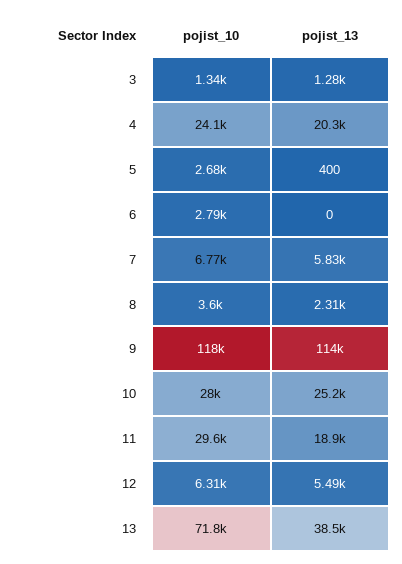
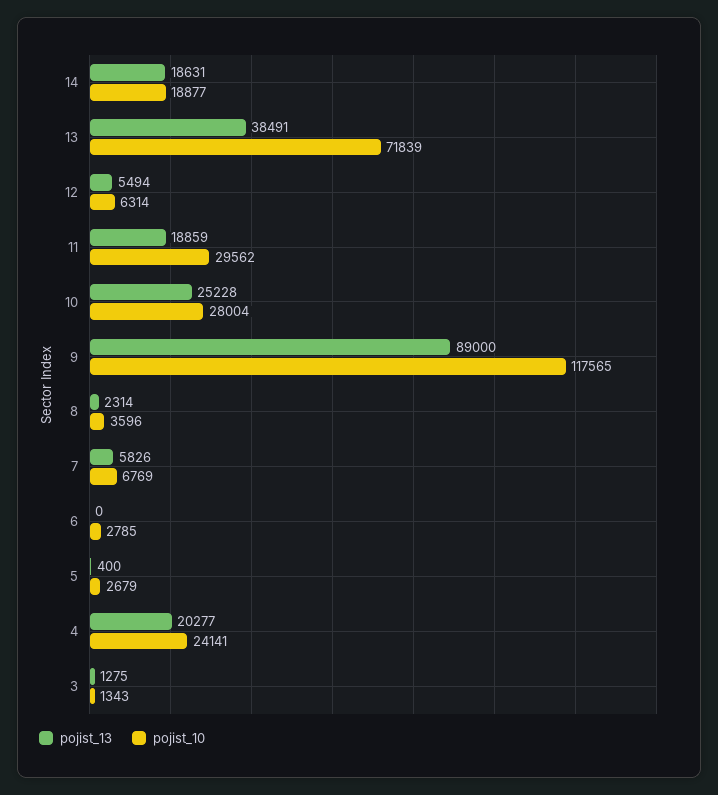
  {
    "pojist_10": {
      "3": 1343,
      "4": 24141,
      "5": 2679,
      "6": 2785,
      "7": 6769,
      "8": 3596,
      "9": 117565,
      "10": 28004,
      "11": 29562,
      "12": 6314,
-     "13": 71839
+     "13": 71839,
+     "14": 18877
    },
    "pojist_13": {
      "3": 1275,
      "4": 20277,
      "5": 400,
      "6": 0,
      "7": 5826,
      "8": 2314,
-     "9": 114000,
+     "9": 89000,
      "10": 25228,
      "11": 18859,
      "12": 5494,
-     "13": 38491
+     "13": 38491,
+     "14": 18631
    }
  }

